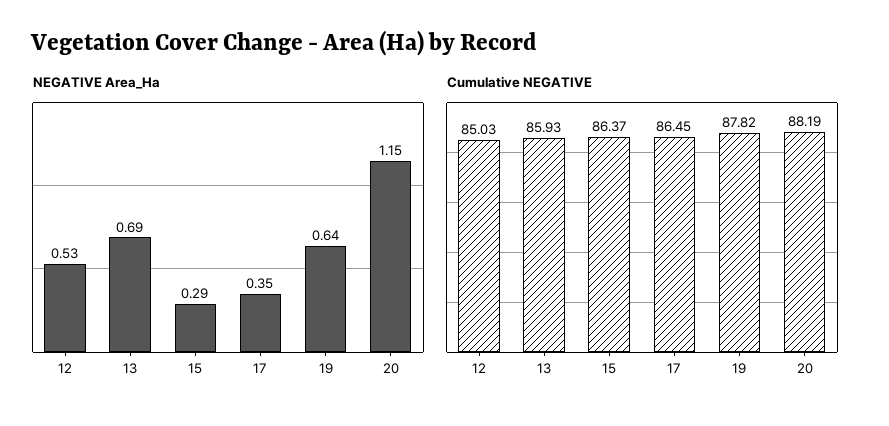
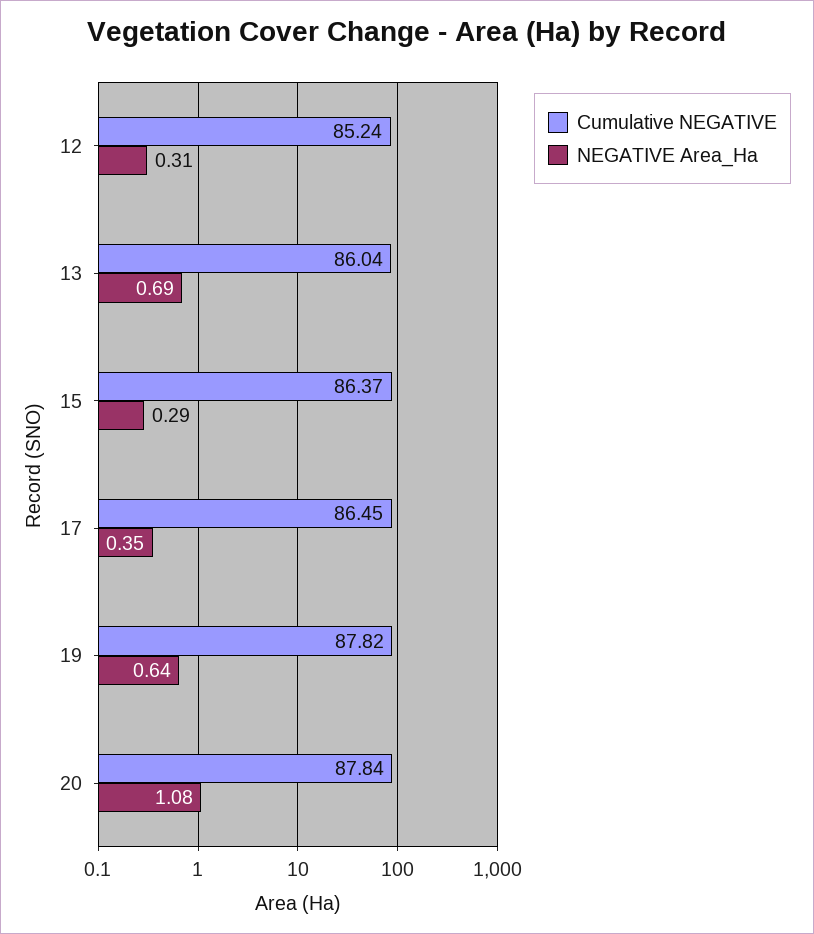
  {
    "NEGATIVE Area_Ha": {
-     "12": 0.53,
+     "12": 0.31,
      "13": 0.69,
      "15": 0.29,
      "17": 0.35,
      "19": 0.64,
-     "20": 1.15
+     "20": 1.08
    },
    "Cumulative NEGATIVE": {
-     "12": 85.03,
+     "12": 85.24,
-     "13": 85.93,
+     "13": 86.04,
      "15": 86.37,
      "17": 86.45,
      "19": 87.82,
-     "20": 88.19
+     "20": 87.84
    }
  }

